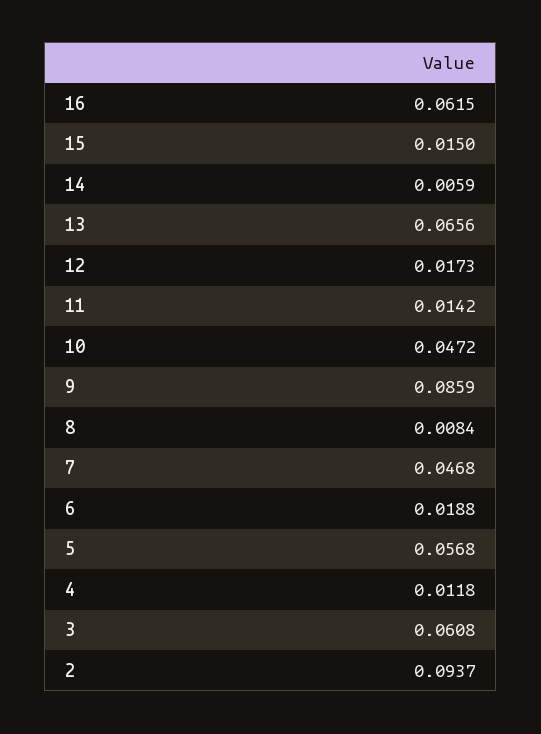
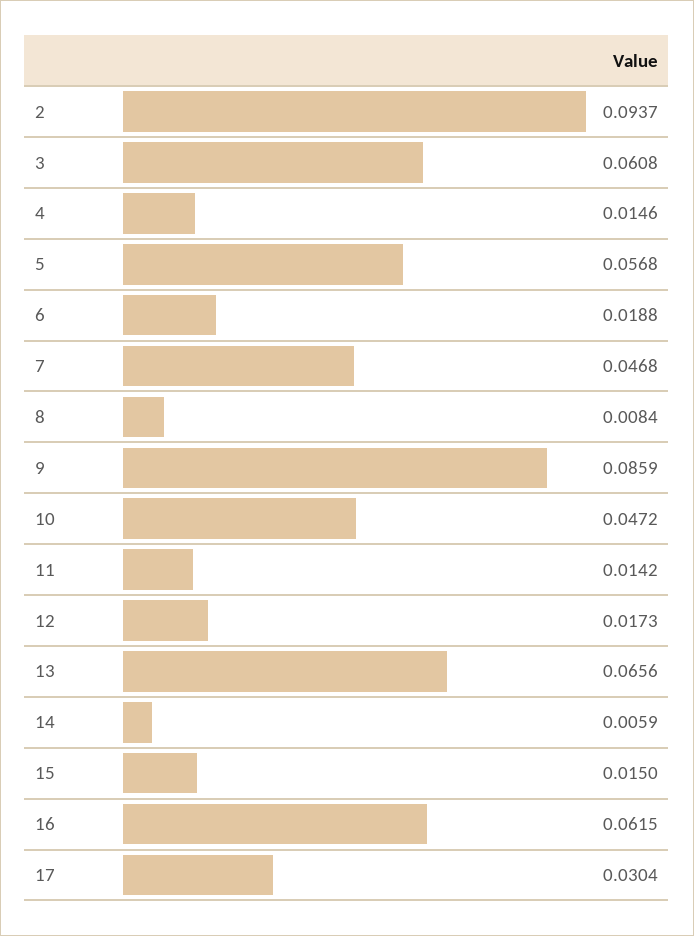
  {
    "16": 0.0615,
    "15": 0.015,
    "14": 0.0059,
    "13": 0.0656,
    "12": 0.0173,
    "11": 0.0142,
    "10": 0.0472,
    "9": 0.0859,
    "8": 0.0084,
    "7": 0.0468,
    "6": 0.0188,
    "5": 0.0568,
-   "4": 0.0118,
+   "4": 0.0146,
    "3": 0.0608,
-   "2": 0.0937
+   "2": 0.0937,
+   "17": 0.0304
  }

